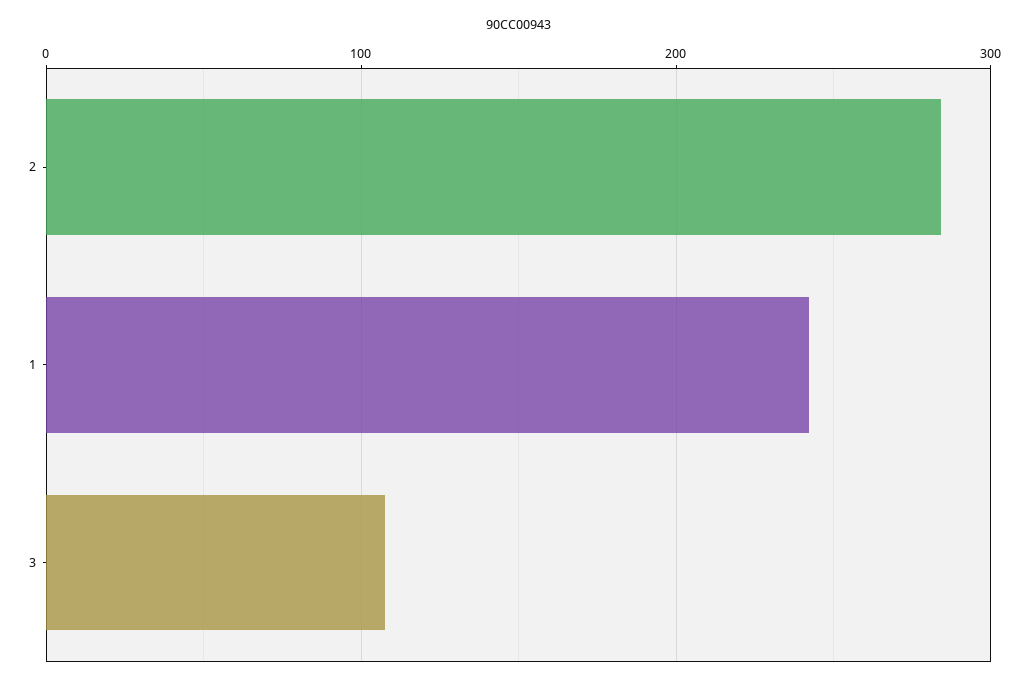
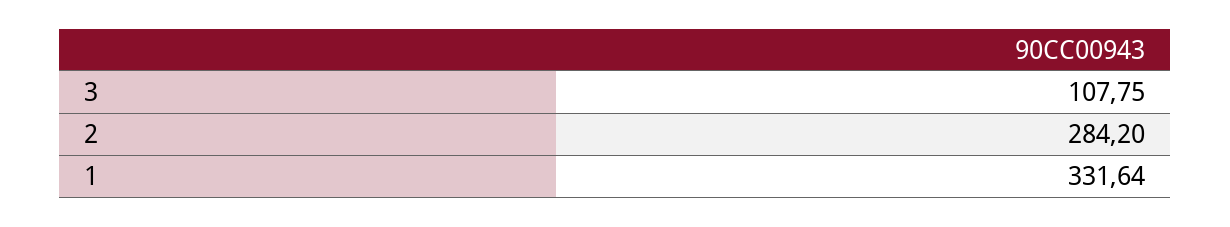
  {
    "2": 284.2,
-   "1": 240,
+   "1": 331.64,
    "3": 107.75
  }

